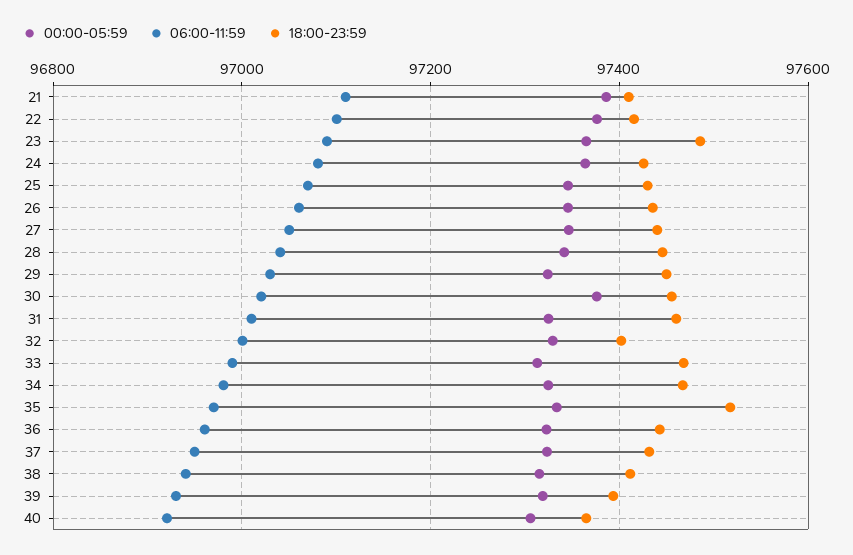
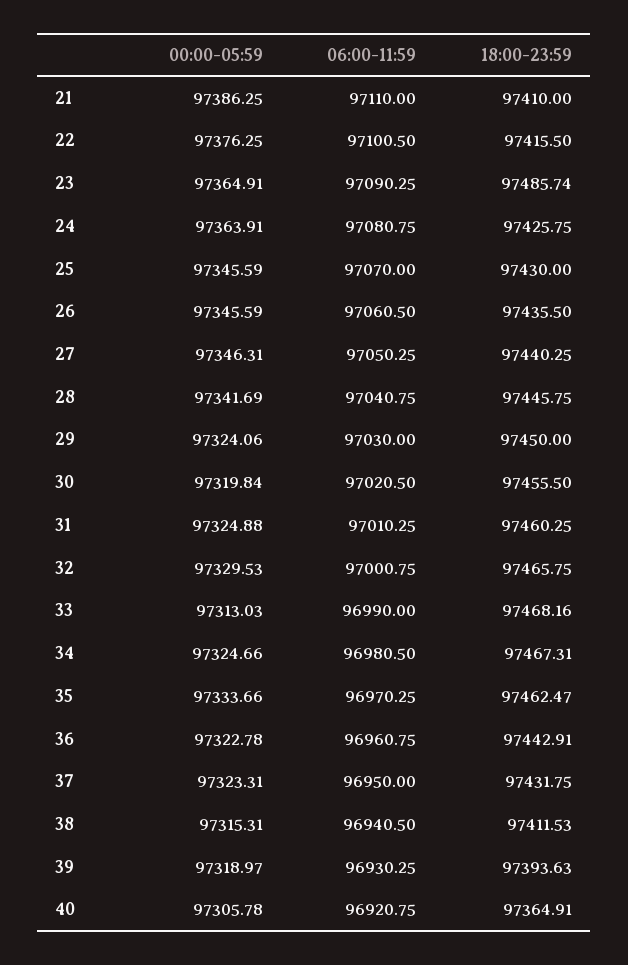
  {
    "00:00-05:59": {
      "21": 97386.25,
      "22": 97376.25,
      "23": 97364.91,
      "24": 97363.91,
      "25": 97345.59,
      "26": 97345.59,
      "27": 97346.31,
      "28": 97341.69,
      "29": 97324.06,
-     "30": 97380,
+     "30": 97319.84,
      "31": 97324.88,
      "32": 97329.53,
      "33": 97313.03,
      "34": 97324.66,
      "35": 97333.66,
      "36": 97322.78,
      "37": 97323.31,
      "38": 97315.31,
      "39": 97318.97,
      "40": 97305.78
    },
    "06:00-11:59": {
      "21": 97110,
      "22": 97100.5,
      "23": 97090.25,
      "24": 97080.75,
      "25": 97070,
      "26": 97060.5,
      "27": 97050.25,
      "28": 97040.75,
      "29": 97030,
      "30": 97020.5,
      "31": 97010.25,
      "32": 97000.75,
      "33": 96990,
      "34": 96980.5,
      "35": 96970.25,
      "36": 96960.75,
      "37": 96950,
      "38": 96940.5,
      "39": 96930.25,
      "40": 96920.75
    },
    "18:00-23:59": {
      "21": 97410,
      "22": 97415.5,
      "23": 97485.74,
      "24": 97425.75,
      "25": 97430,
      "26": 97435.5,
      "27": 97440.25,
      "28": 97445.75,
      "29": 97450,
      "30": 97455.5,
      "31": 97460.25,
-     "32": 97400,
+     "32": 97465.75,
      "33": 97468.16,
      "34": 97467.31,
-     "35": 97520,
+     "35": 97462.47,
      "36": 97442.91,
      "37": 97431.75,
      "38": 97411.53,
      "39": 97393.63,
      "40": 97364.91
    }
  }

